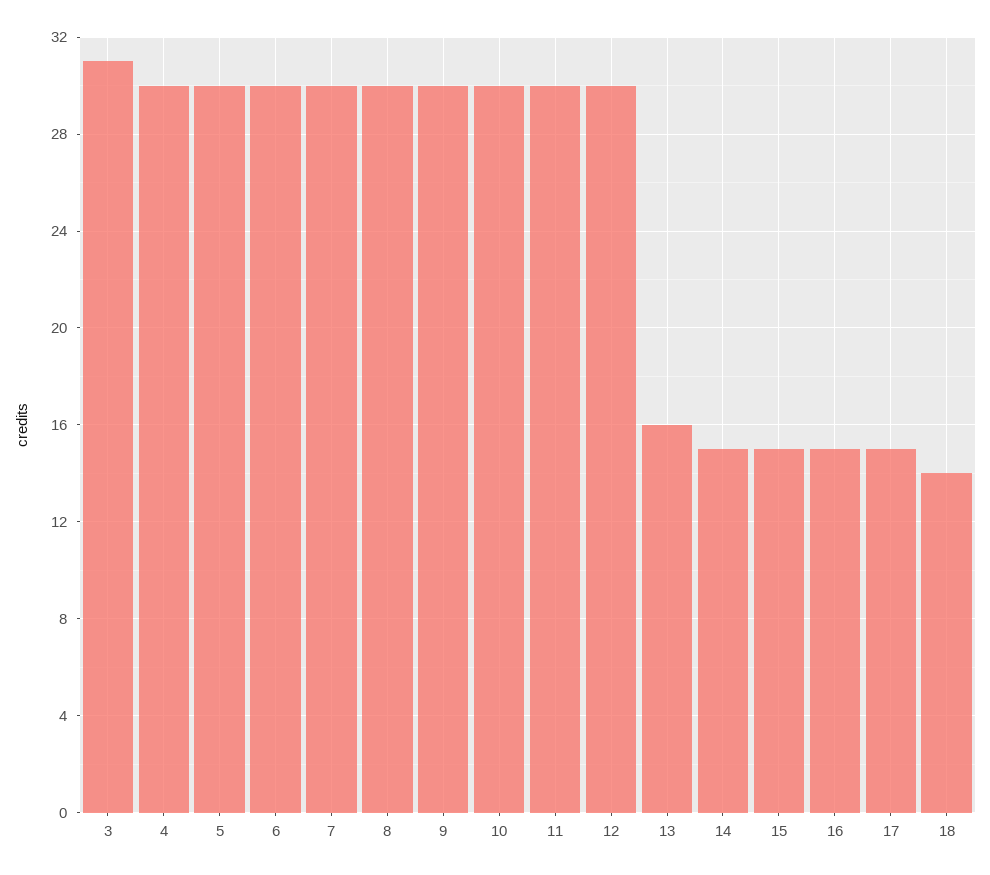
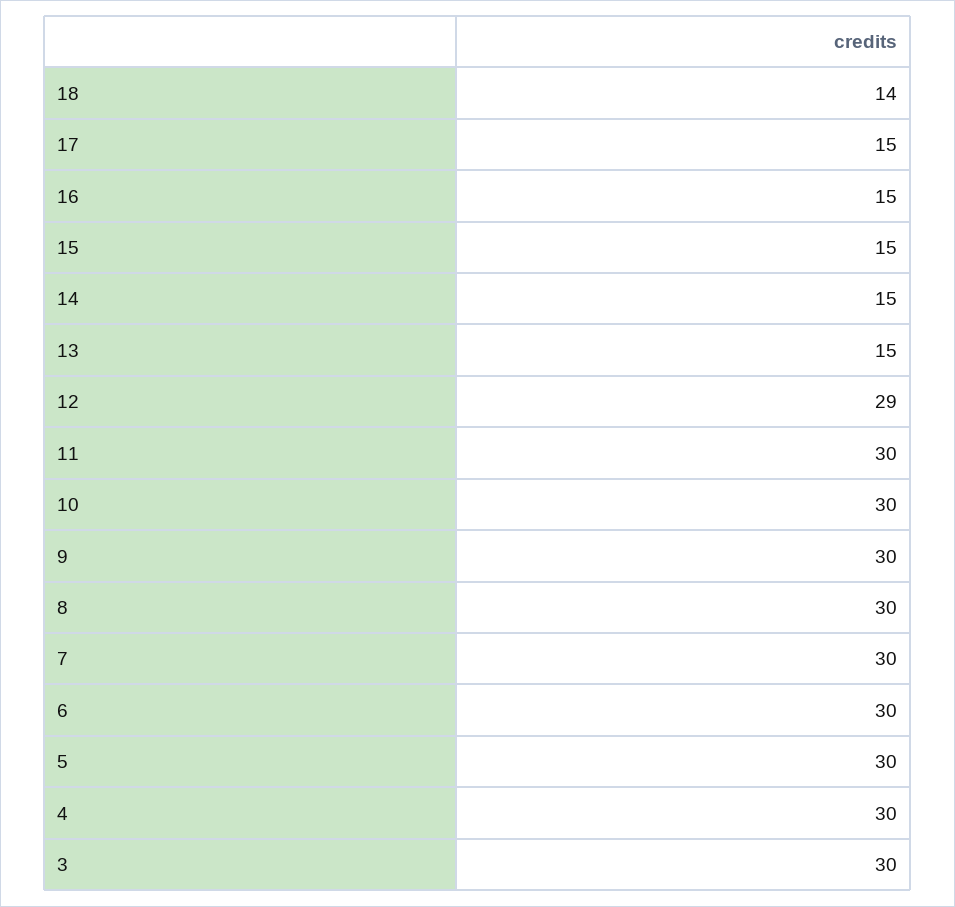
  {
-   "3": 31,
+   "3": 30,
    "4": 30,
    "5": 30,
    "6": 30,
    "7": 30,
    "8": 30,
    "9": 30,
    "10": 30,
    "11": 30,
-   "12": 30,
+   "12": 29,
-   "13": 16,
+   "13": 15,
    "14": 15,
    "15": 15,
    "16": 15,
    "17": 15,
    "18": 14
  }

